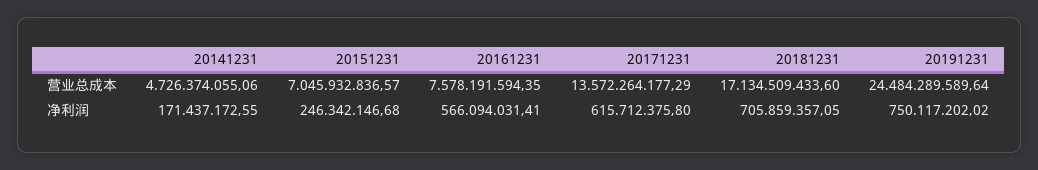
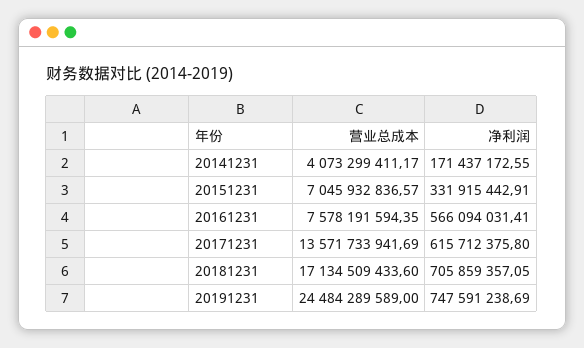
  {
    "20141231": {
-     "营业总成本": 4726374055.06,
+     "营业总成本": 4073299411.17,
      "净利润": 171437172.55
    },
    "20151231": {
      "营业总成本": 7045932836.57,
-     "净利润": 246342146.68
+     "净利润": 331915442.91
    },
    "20161231": {
      "营业总成本": 7578191594.35,
      "净利润": 566094031.41
    },
    "20171231": {
-     "营业总成本": 13572264177.29,
+     "营业总成本": 13571733941.69,
      "净利润": 615712375.8
    },
    "20181231": {
      "营业总成本": 17134509433.6,
      "净利润": 705859357.05
    },
    "20191231": {
-     "营业总成本": 24484289589.64,
+     "营业总成本": 24484289589,
-     "净利润": 750117202.02
+     "净利润": 747591238.69
    }
  }

